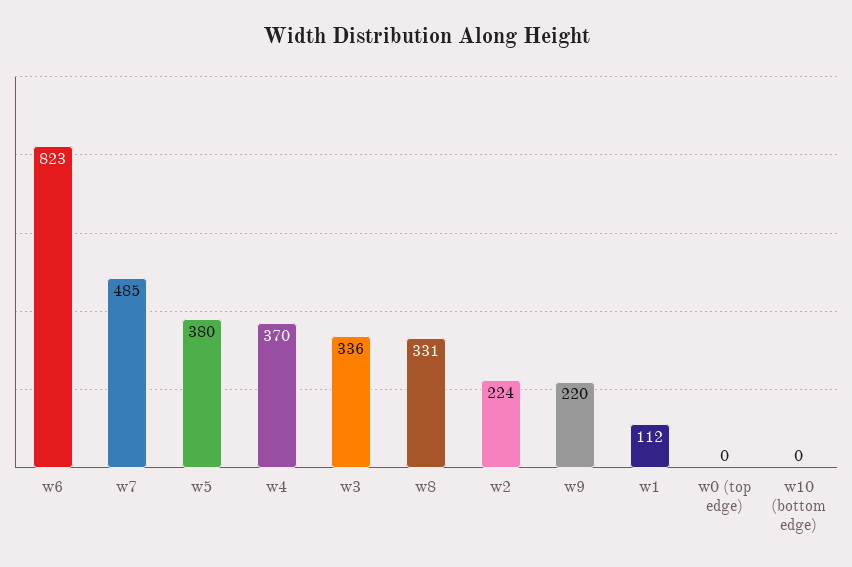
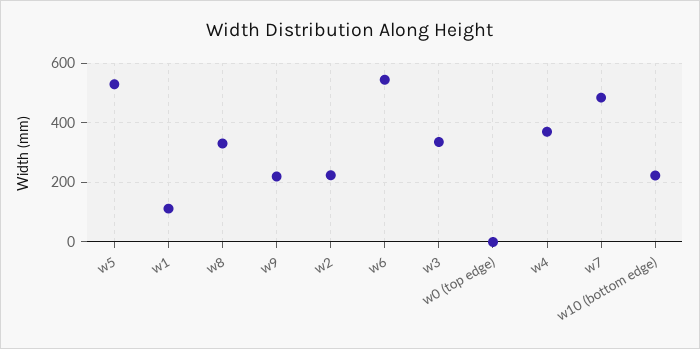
  {
-   "w6": 823,
+   "w6": 550,
    "w7": 485,
-   "w5": 380,
+   "w5": 525,
    "w4": 370,
    "w3": 336,
    "w8": 331,
    "w2": 224,
    "w9": 220,
    "w1": 112,
    "w0 (top edge)": 0,
-   "w10 (bottom edge)": 0
+   "w10 (bottom edge)": 225
  }

